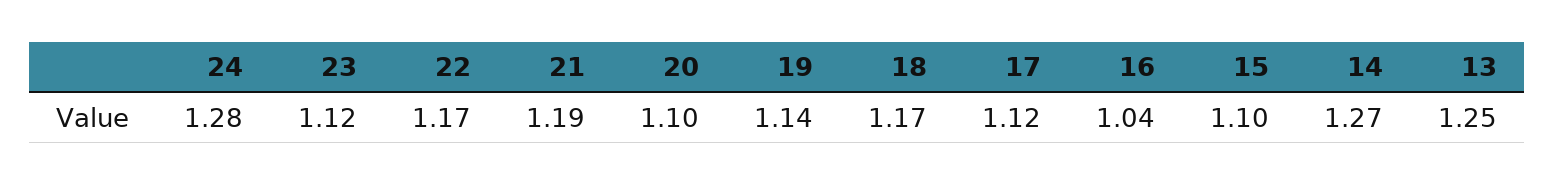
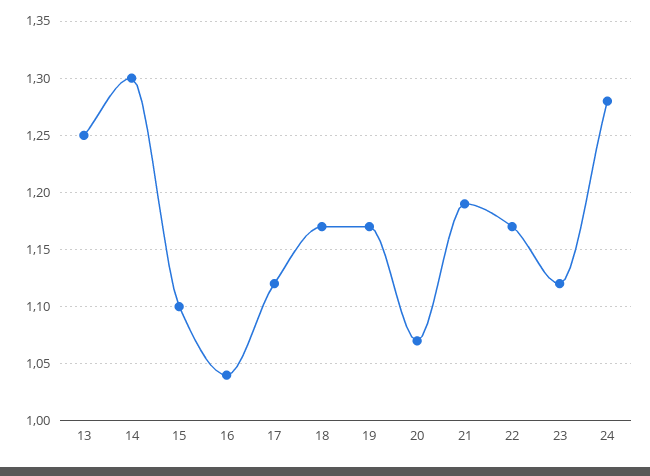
  {
    "24": 1.28,
    "23": 1.12,
    "22": 1.17,
    "21": 1.19,
-   "20": 1.1,
+   "20": 1.07,
-   "19": 1.14,
+   "19": 1.17,
    "18": 1.17,
    "17": 1.12,
    "16": 1.04,
    "15": 1.1,
-   "14": 1.27,
+   "14": 1.3,
    "13": 1.25
  }

